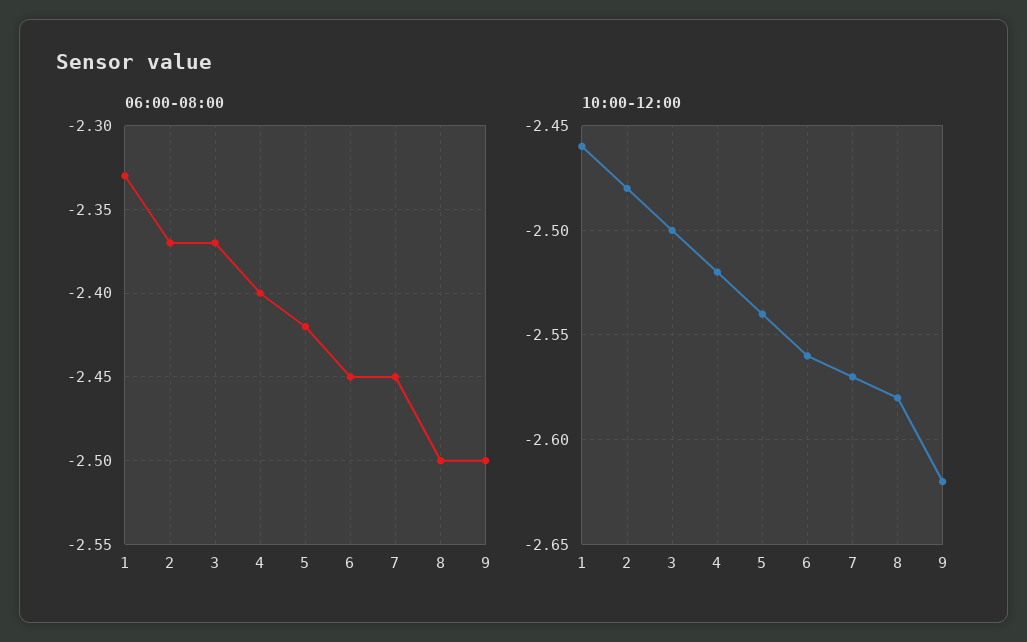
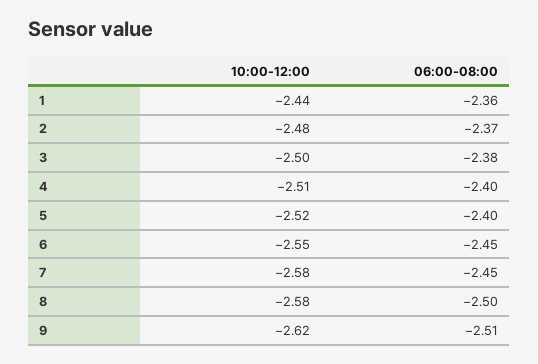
  {
    "06:00-08:00": {
-     "1": -2.33,
+     "1": -2.36,
      "2": -2.37,
-     "3": -2.37,
+     "3": -2.38,
      "4": -2.4,
-     "5": -2.42,
+     "5": -2.4,
      "6": -2.45,
      "7": -2.45,
      "8": -2.5,
-     "9": -2.5
+     "9": -2.51
    },
    "10:00-12:00": {
-     "1": -2.46,
+     "1": -2.44,
      "2": -2.48,
      "3": -2.5,
-     "4": -2.52,
+     "4": -2.51,
-     "5": -2.54,
+     "5": -2.52,
-     "6": -2.56,
+     "6": -2.55,
-     "7": -2.57,
+     "7": -2.58,
      "8": -2.58,
      "9": -2.62
    }
  }

